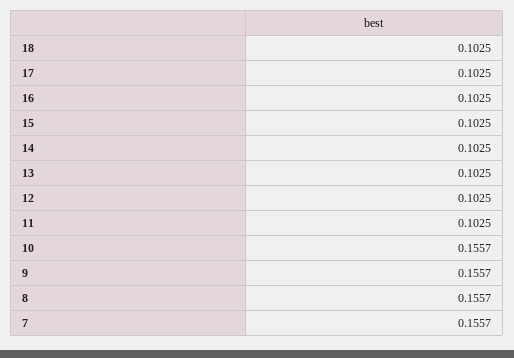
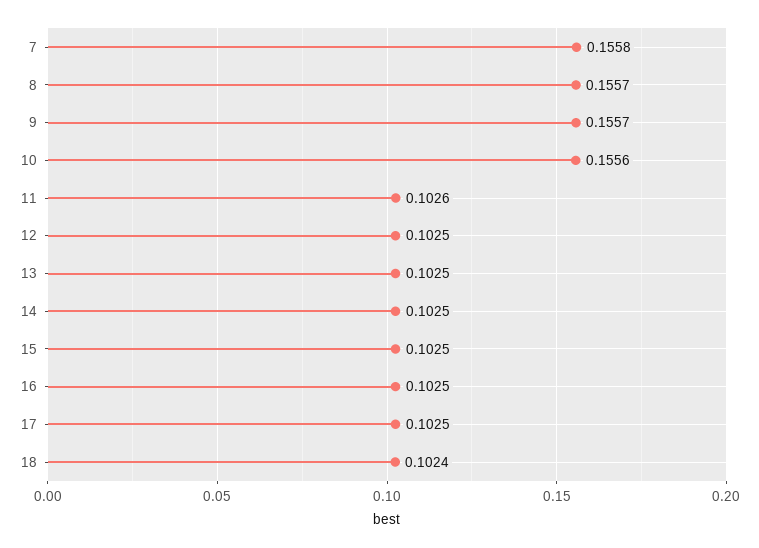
  {
-   "18": 0.1025,
+   "18": 0.1024,
    "17": 0.1025,
    "16": 0.1025,
    "15": 0.1025,
    "14": 0.1025,
    "13": 0.1025,
    "12": 0.1025,
-   "11": 0.1025,
+   "11": 0.1026,
-   "10": 0.1557,
+   "10": 0.1556,
    "9": 0.1557,
    "8": 0.1557,
-   "7": 0.1557
+   "7": 0.1558
  }

